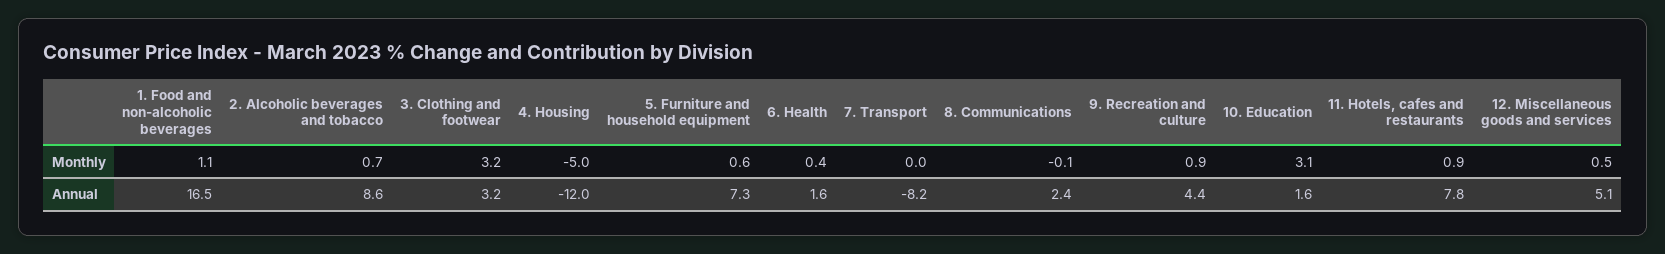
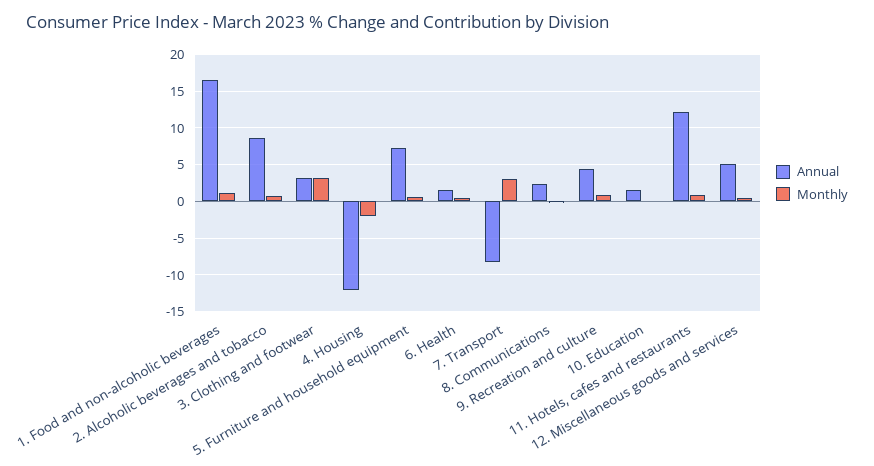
  {
    "Monthly": {
      "1. Food and non-alcoholic beverages": 1.1,
      "2. Alcoholic beverages and tobacco": 0.7,
      "3. Clothing and footwear": 3.2,
-     "4. Housing": -5,
+     "4. Housing": -2,
      "5. Furniture and household equipment": 0.6,
      "6. Health": 0.4,
-     "7. Transport": 0,
+     "7. Transport": 3,
      "8. Communications": -0.1,
      "9. Recreation and culture": 0.9,
-     "10. Education": 3.1,
+     "10. Education": 0,
      "11. Hotels, cafes and restaurants": 0.9,
      "12. Miscellaneous goods and services": 0.5
    },
    "Annual": {
      "1. Food and non-alcoholic beverages": 16.5,
      "2. Alcoholic beverages and tobacco": 8.6,
      "3. Clothing and footwear": 3.2,
      "4. Housing": -12,
      "5. Furniture and household equipment": 7.3,
      "6. Health": 1.6,
      "7. Transport": -8.2,
      "8. Communications": 2.4,
      "9. Recreation and culture": 4.4,
      "10. Education": 1.6,
-     "11. Hotels, cafes and restaurants": 7.8,
+     "11. Hotels, cafes and restaurants": 12,
      "12. Miscellaneous goods and services": 5.1
    }
  }

